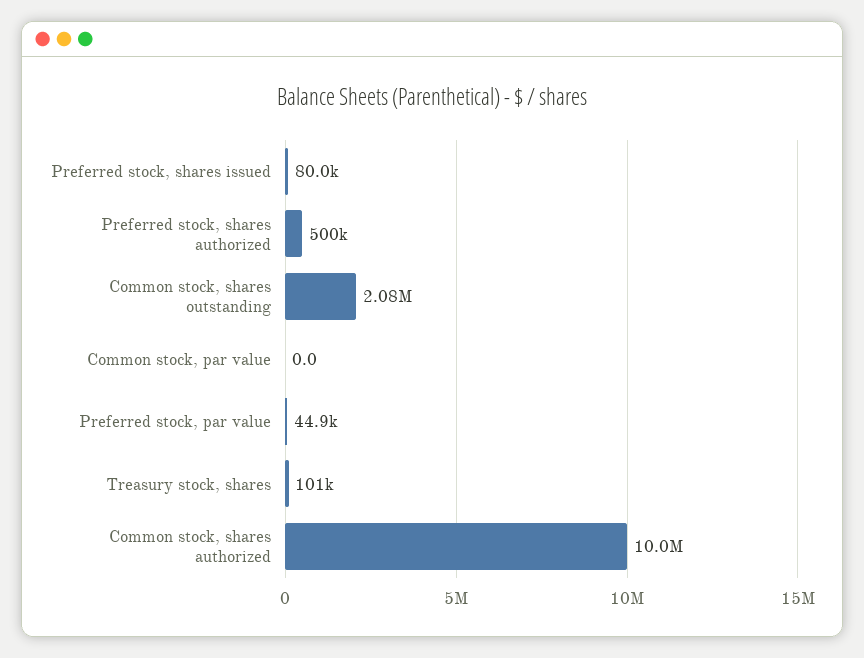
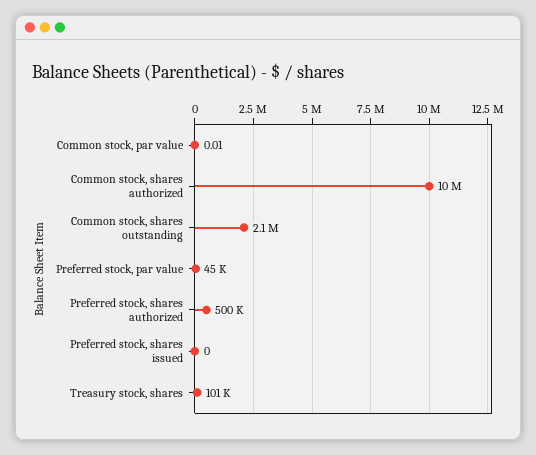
  {
-   "Preferred stock, shares issued": 80000,
+   "Preferred stock, shares issued": 0,
    "Preferred stock, shares authorized": 500000,
    "Common stock, shares outstanding": 2080000,
    "Common stock, par value": 0.01,
    "Preferred stock, par value": 44900,
    "Treasury stock, shares": 101000,
    "Common stock, shares authorized": 10000000
  }

